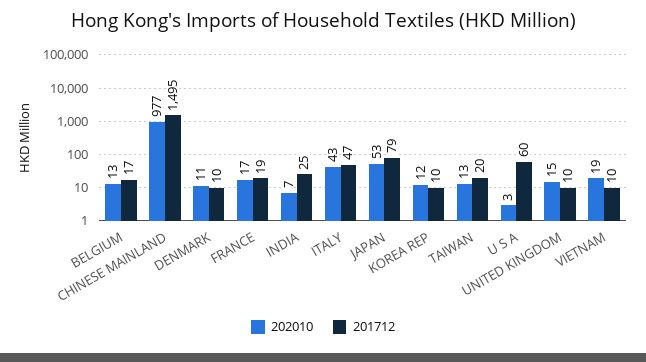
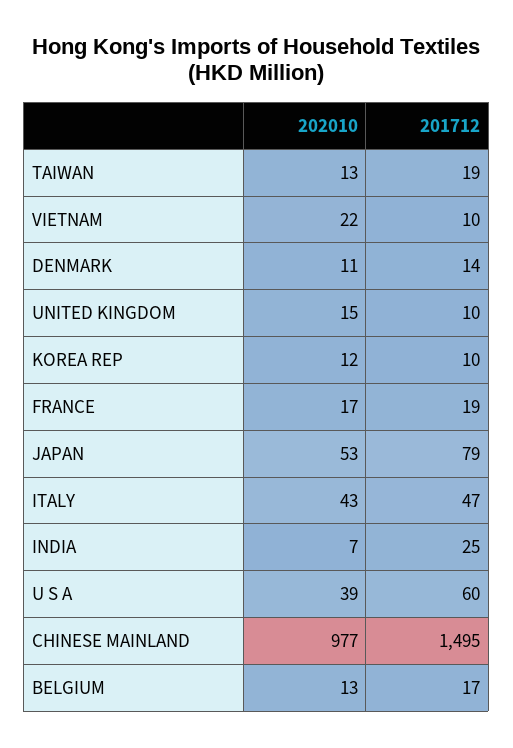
  {
    "202010": {
      "BELGIUM": 13,
      "CHINESE MAINLAND": 977,
      "DENMARK": 11,
      "FRANCE": 17,
      "INDIA": 7,
      "ITALY": 43,
      "JAPAN": 53,
      "KOREA REP": 12,
      "TAIWAN": 13,
-     "U S A": 3,
+     "U S A": 39,
      "UNITED KINGDOM": 15,
-     "VIETNAM": 19
+     "VIETNAM": 22
    },
    "201712": {
      "BELGIUM": 17,
      "CHINESE MAINLAND": 1495,
-     "DENMARK": 10,
+     "DENMARK": 14,
      "FRANCE": 19,
      "INDIA": 25,
      "ITALY": 47,
      "JAPAN": 79,
      "KOREA REP": 10,
-     "TAIWAN": 20,
+     "TAIWAN": 19,
      "U S A": 60,
      "UNITED KINGDOM": 10,
      "VIETNAM": 10
    }
  }

